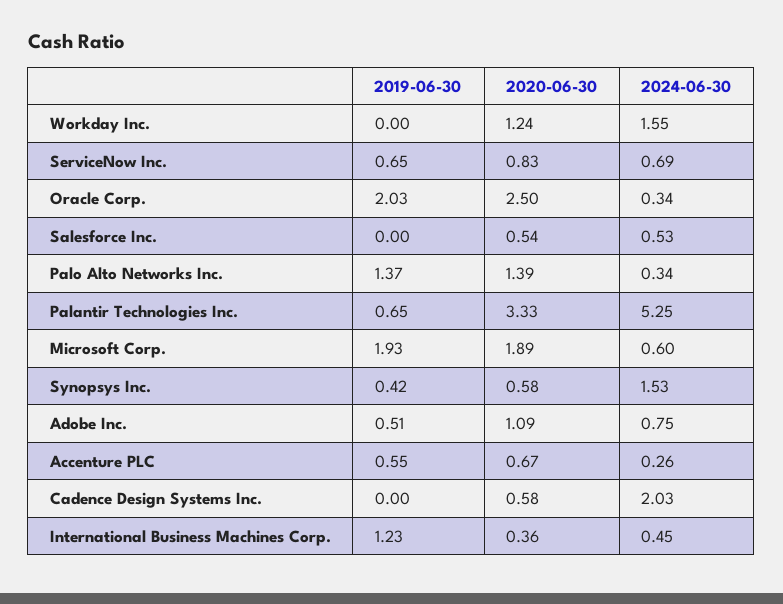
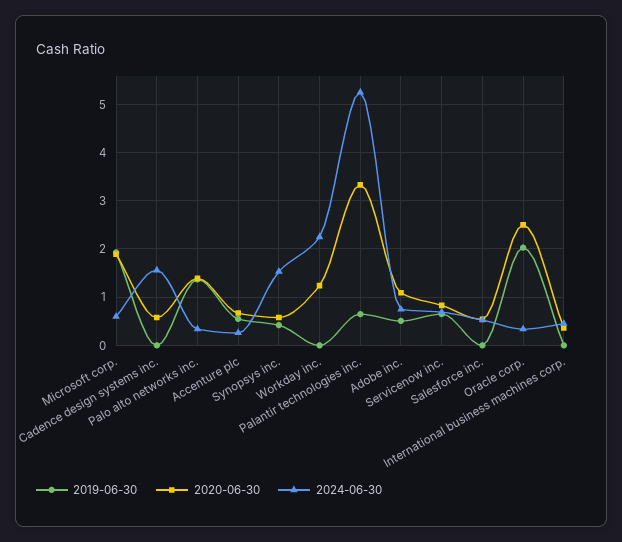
  {
    "2019-06-30": {
      "Workday Inc.": 0,
      "ServiceNow Inc.": 0.65,
      "Oracle Corp.": 2.03,
      "Salesforce Inc.": 0,
      "Palo Alto Networks Inc.": 1.37,
      "Palantir Technologies Inc.": 0.65,
      "Microsoft Corp.": 1.93,
      "Synopsys Inc.": 0.42,
      "Adobe Inc.": 0.51,
      "Accenture PLC": 0.55,
      "Cadence Design Systems Inc.": 0,
-     "International Business Machines Corp.": 1.23
+     "International Business Machines Corp.": 0
    },
    "2020-06-30": {
      "Workday Inc.": 1.24,
      "ServiceNow Inc.": 0.83,
      "Oracle Corp.": 2.5,
      "Salesforce Inc.": 0.54,
      "Palo Alto Networks Inc.": 1.39,
      "Palantir Technologies Inc.": 3.33,
      "Microsoft Corp.": 1.89,
      "Synopsys Inc.": 0.58,
      "Adobe Inc.": 1.09,
      "Accenture PLC": 0.67,
      "Cadence Design Systems Inc.": 0.58,
      "International Business Machines Corp.": 0.36
    },
    "2024-06-30": {
-     "Workday Inc.": 1.55,
+     "Workday Inc.": 2.2,
      "ServiceNow Inc.": 0.69,
      "Oracle Corp.": 0.34,
      "Salesforce Inc.": 0.53,
      "Palo Alto Networks Inc.": 0.34,
      "Palantir Technologies Inc.": 5.25,
      "Microsoft Corp.": 0.6,
      "Synopsys Inc.": 1.53,
      "Adobe Inc.": 0.75,
      "Accenture PLC": 0.26,
-     "Cadence Design Systems Inc.": 2.03,
+     "Cadence Design Systems Inc.": 1.6,
      "International Business Machines Corp.": 0.45
    }
  }

